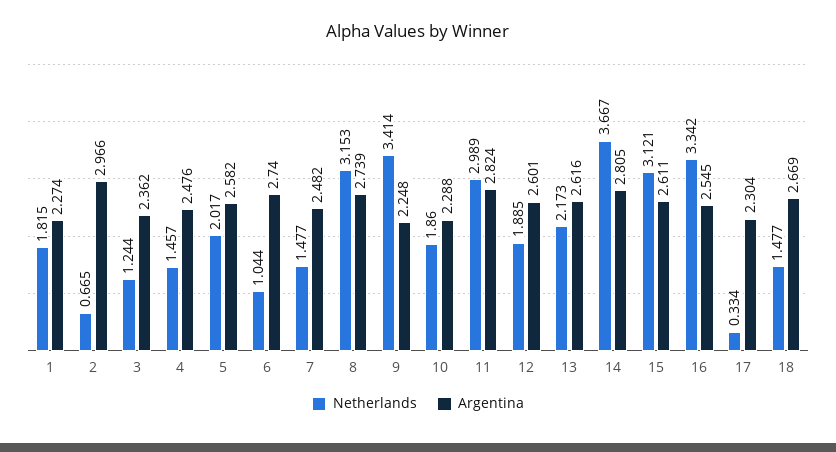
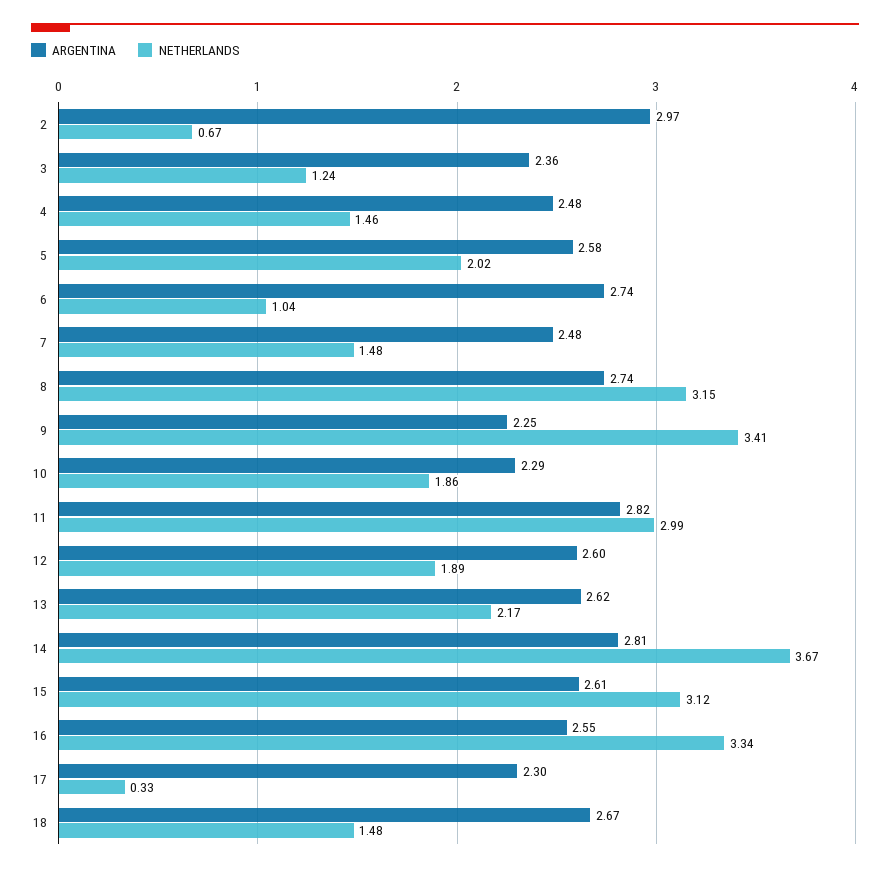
  {
    "Netherlands": {
-     "1": 1.815,
      "2": 0.665,
      "3": 1.244,
      "4": 1.457,
      "5": 2.017,
      "6": 1.044,
      "7": 1.477,
      "8": 3.153,
      "9": 3.414,
      "10": 1.86,
      "11": 2.989,
      "12": 1.885,
      "13": 2.173,
      "14": 3.667,
      "15": 3.121,
      "16": 3.342,
      "17": 0.334,
      "18": 1.477
    },
    "Argentina": {
-     "1": 2.274,
      "2": 2.966,
      "3": 2.362,
      "4": 2.476,
      "5": 2.582,
      "6": 2.74,
      "7": 2.482,
      "8": 2.739,
      "9": 2.248,
      "10": 2.288,
      "11": 2.824,
      "12": 2.601,
      "13": 2.616,
      "14": 2.805,
      "15": 2.611,
      "16": 2.545,
      "17": 2.304,
      "18": 2.669
    }
  }

